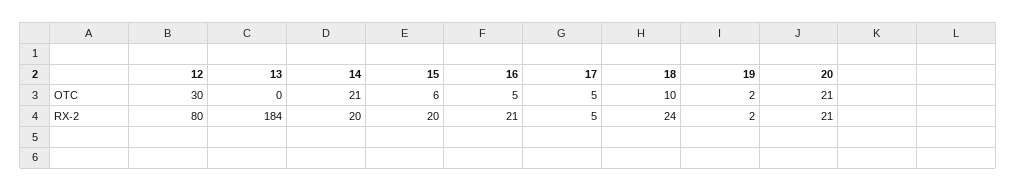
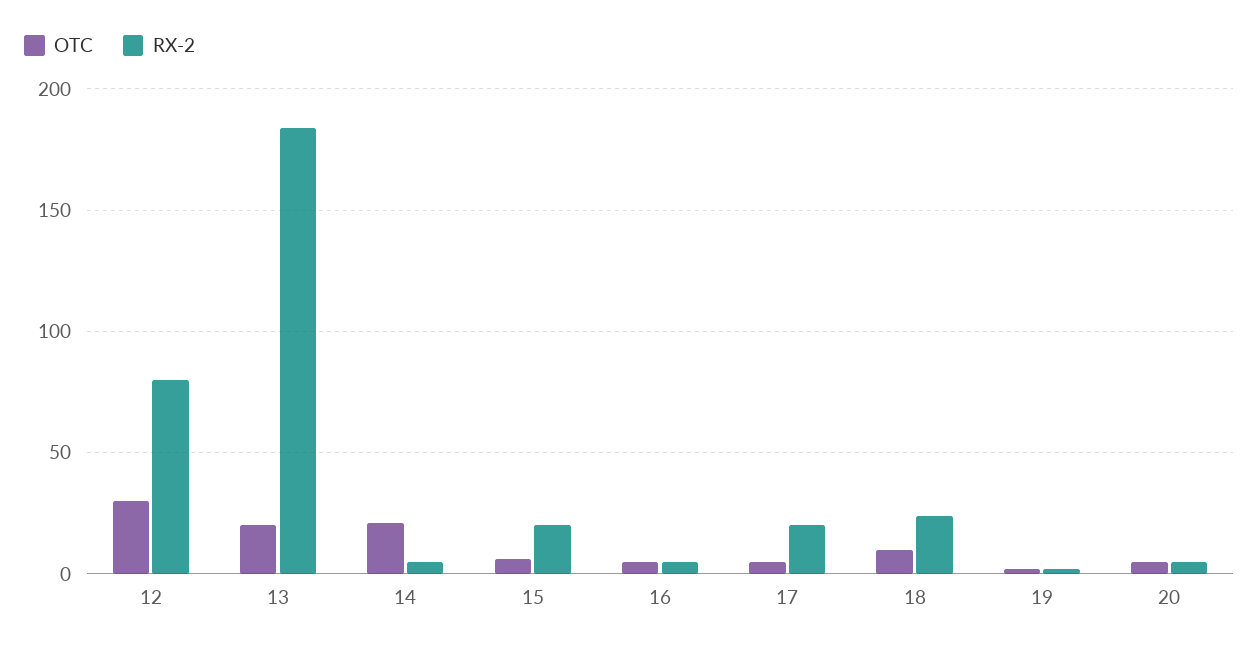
  {
    "OTC": {
      "12": 30,
-     "13": 0,
+     "13": 20,
      "14": 21,
      "15": 6,
      "16": 5,
      "17": 5,
      "18": 10,
      "19": 2,
-     "20": 21
+     "20": 5
    },
    "RX-2": {
      "12": 80,
      "13": 184,
-     "14": 20,
+     "14": 5,
      "15": 20,
-     "16": 21,
+     "16": 5,
-     "17": 5,
+     "17": 20,
      "18": 24,
      "19": 2,
-     "20": 21
+     "20": 5
    }
  }

